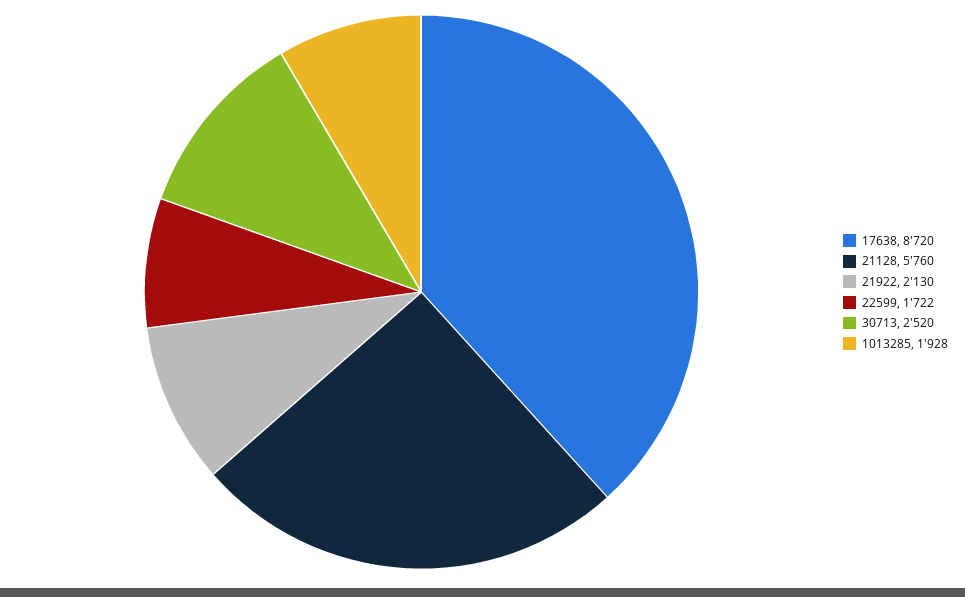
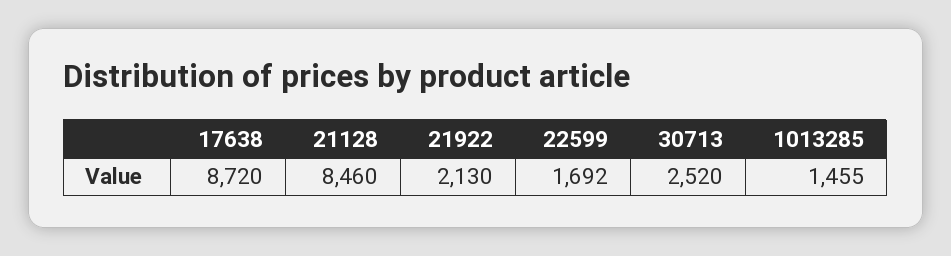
  {
    "17638": 8720,
-   "21128": 5760,
+   "21128": 8460,
    "21922": 2130,
-   "22599": 1722,
+   "22599": 1692,
    "30713": 2520,
-   "1013285": 1928
+   "1013285": 1455
  }

